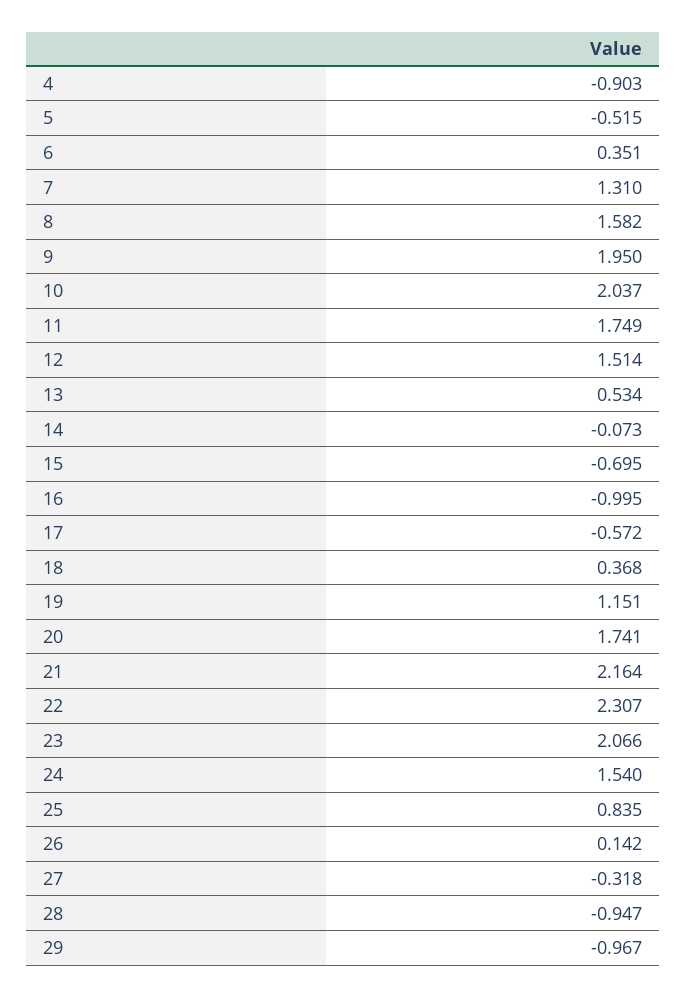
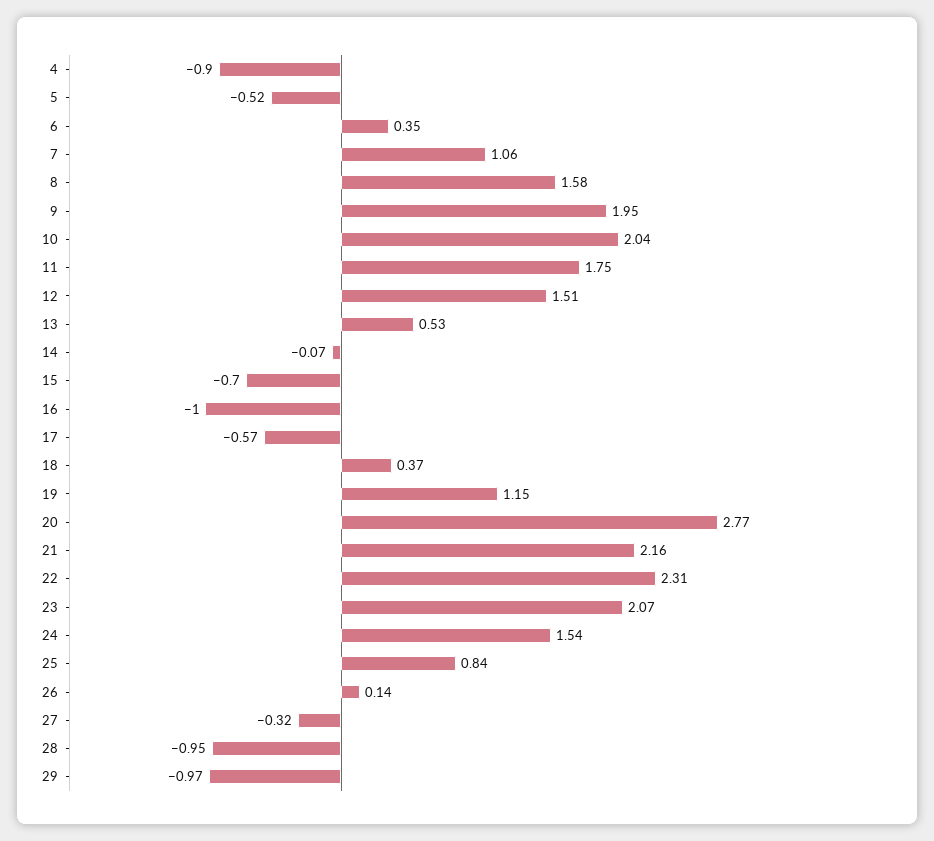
  {
    "4": -0.903,
    "5": -0.515,
    "6": 0.351,
-   "7": 1.31,
+   "7": 1.06,
    "8": 1.582,
    "9": 1.95,
    "10": 2.037,
    "11": 1.749,
    "12": 1.514,
    "13": 0.534,
    "14": -0.073,
    "15": -0.695,
    "16": -0.995,
    "17": -0.572,
    "18": 0.368,
    "19": 1.151,
-   "20": 1.741,
+   "20": 2.77,
    "21": 2.164,
    "22": 2.307,
    "23": 2.066,
    "24": 1.54,
    "25": 0.835,
    "26": 0.142,
    "27": -0.318,
    "28": -0.947,
    "29": -0.967
  }

